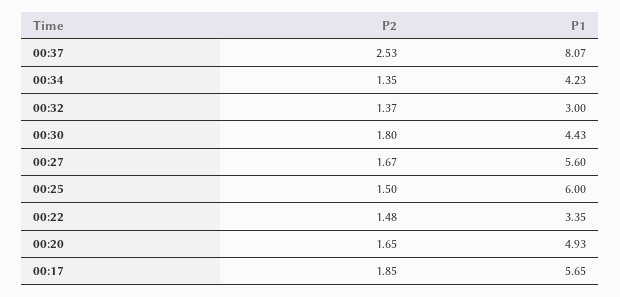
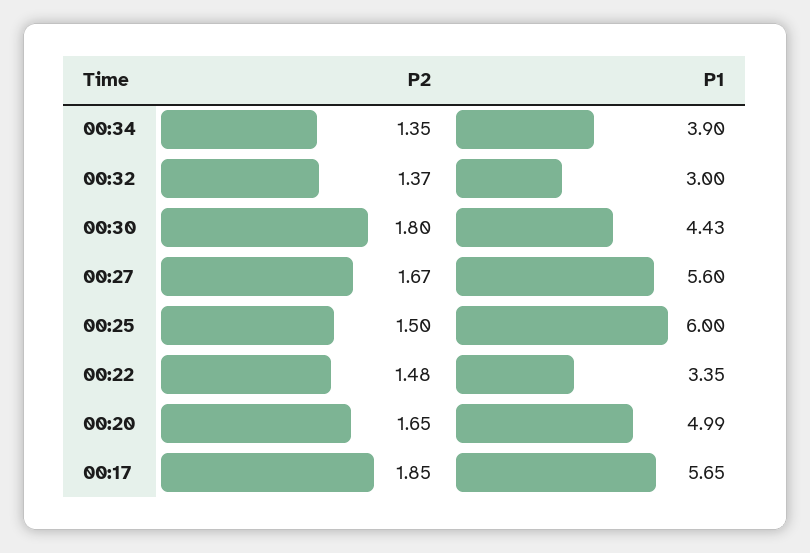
  {
    "P2": {
-     "00:37": 2.53,
      "00:34": 1.35,
      "00:32": 1.37,
      "00:30": 1.8,
      "00:27": 1.67,
      "00:25": 1.5,
      "00:22": 1.48,
      "00:20": 1.65,
      "00:17": 1.85
    },
    "P1": {
-     "00:37": 8.07,
-     "00:34": 4.23,
+     "00:34": 3.9,
      "00:32": 3,
      "00:30": 4.43,
      "00:27": 5.6,
      "00:25": 6,
      "00:22": 3.35,
-     "00:20": 4.93,
+     "00:20": 4.99,
      "00:17": 5.65
    }
  }

